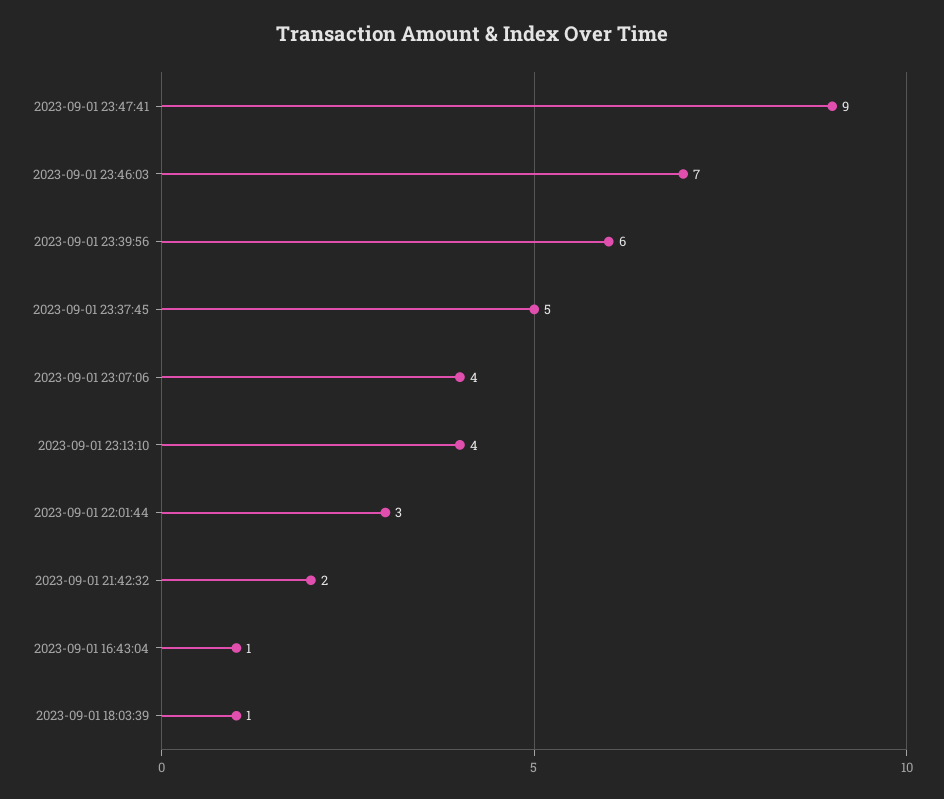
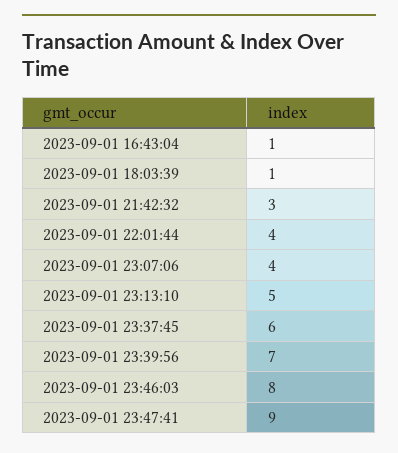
  {
    "2023-09-01 23:47:41": 9,
-   "2023-09-01 23:46:03": 7,
+   "2023-09-01 23:46:03": 8,
-   "2023-09-01 23:39:56": 6,
+   "2023-09-01 23:39:56": 7,
-   "2023-09-01 23:37:45": 5,
+   "2023-09-01 23:37:45": 6,
    "2023-09-01 23:07:06": 4,
-   "2023-09-01 23:13:10": 4,
+   "2023-09-01 23:13:10": 5,
-   "2023-09-01 22:01:44": 3,
+   "2023-09-01 22:01:44": 4,
-   "2023-09-01 21:42:32": 2,
+   "2023-09-01 21:42:32": 3,
    "2023-09-01 16:43:04": 1,
    "2023-09-01 18:03:39": 1
  }

